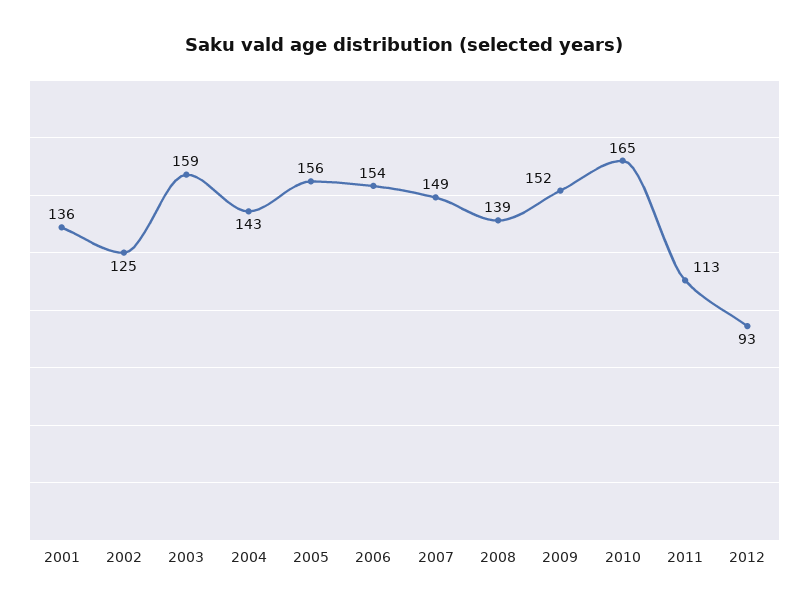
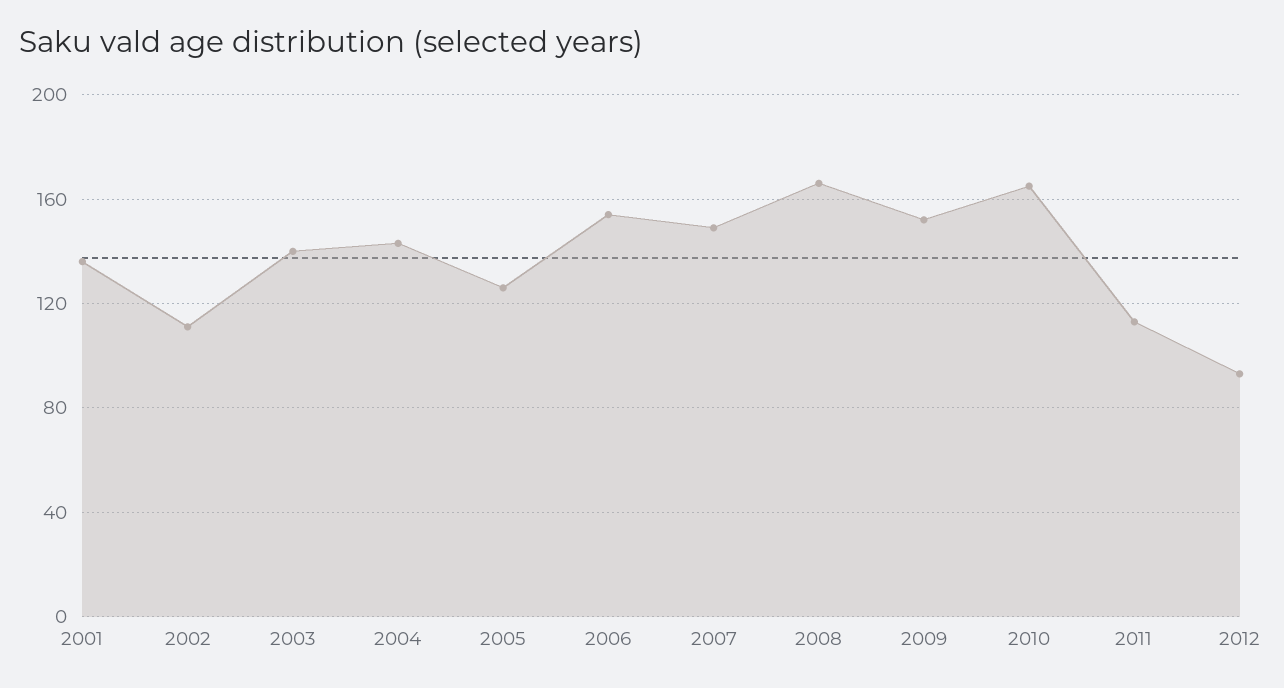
  {
    "2001": 136,
-   "2002": 125,
+   "2002": 110,
-   "2003": 159,
+   "2003": 140,
    "2004": 143,
-   "2005": 156,
+   "2005": 125,
    "2006": 154,
    "2007": 149,
-   "2008": 139,
+   "2008": 165,
    "2009": 152,
    "2010": 165,
    "2011": 113,
    "2012": 93
  }

